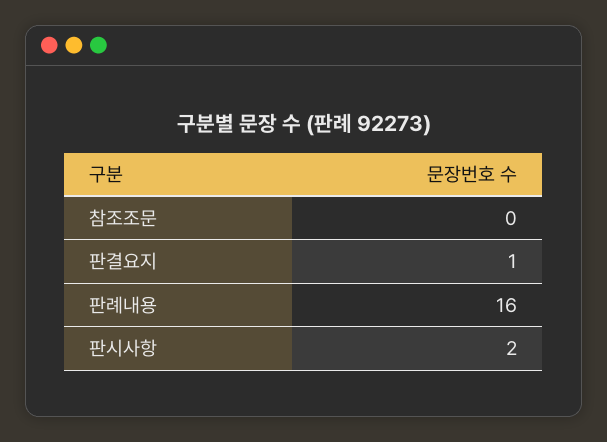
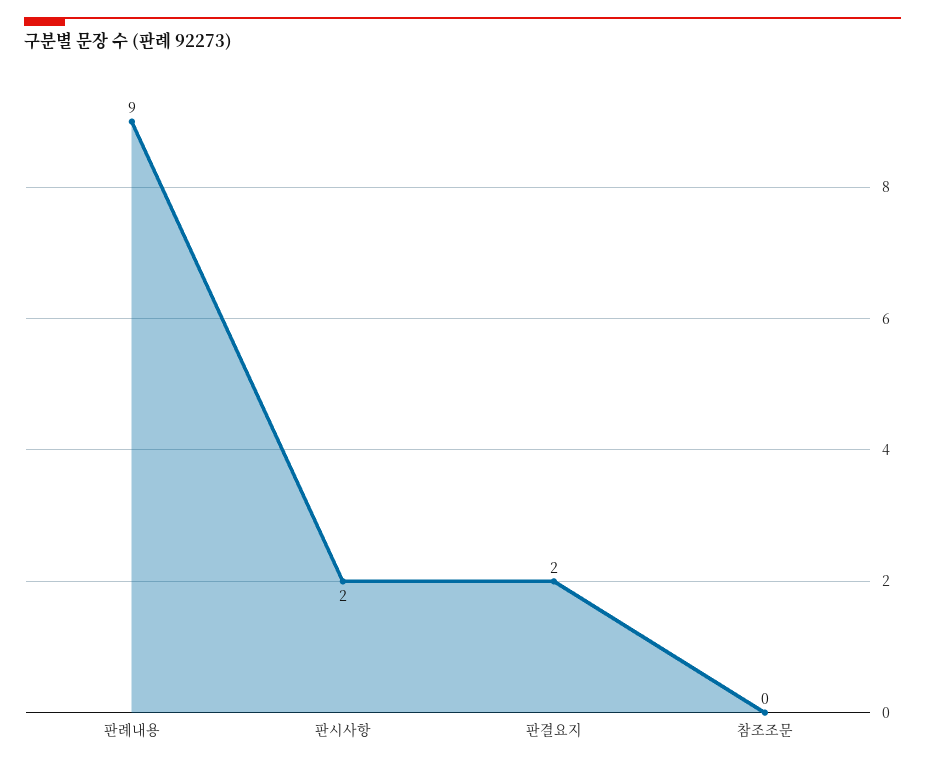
  {
    "참조조문": 0,
-   "판결요지": 1,
+   "판결요지": 2,
-   "판례내용": 16,
+   "판례내용": 9,
    "판시사항": 2
  }

